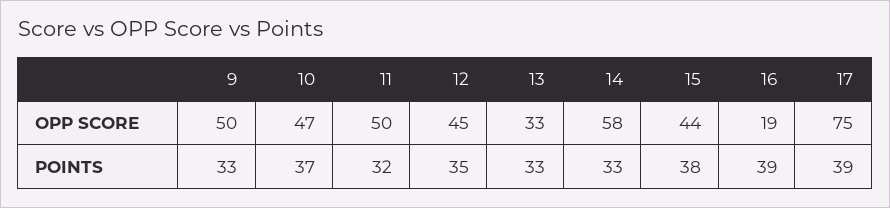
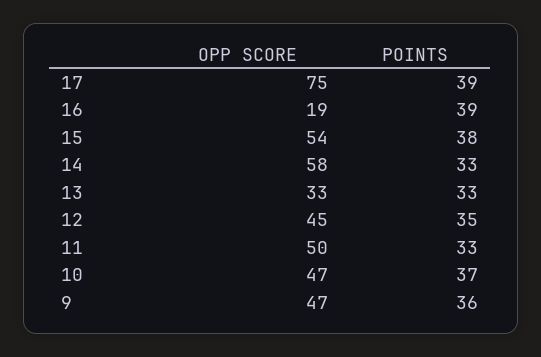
  {
    "9": {
-     "OPP SCORE": 50,
+     "OPP SCORE": 47,
-     "POINTS": 33
+     "POINTS": 36
    },
    "10": {
      "OPP SCORE": 47,
      "POINTS": 37
    },
    "11": {
      "OPP SCORE": 50,
-     "POINTS": 32
+     "POINTS": 33
    },
    "12": {
      "OPP SCORE": 45,
      "POINTS": 35
    },
    "13": {
      "OPP SCORE": 33,
      "POINTS": 33
    },
    "14": {
      "OPP SCORE": 58,
      "POINTS": 33
    },
    "15": {
-     "OPP SCORE": 44,
+     "OPP SCORE": 54,
      "POINTS": 38
    },
    "16": {
      "OPP SCORE": 19,
      "POINTS": 39
    },
    "17": {
      "OPP SCORE": 75,
      "POINTS": 39
    }
  }

